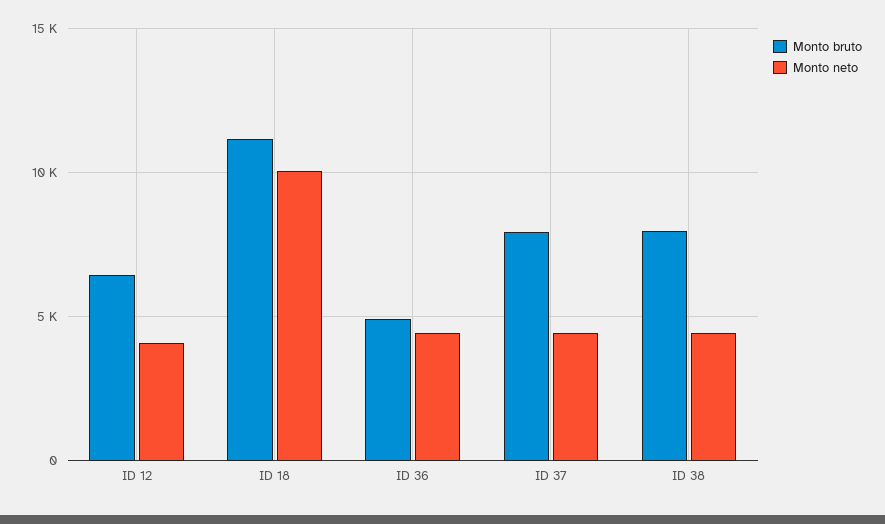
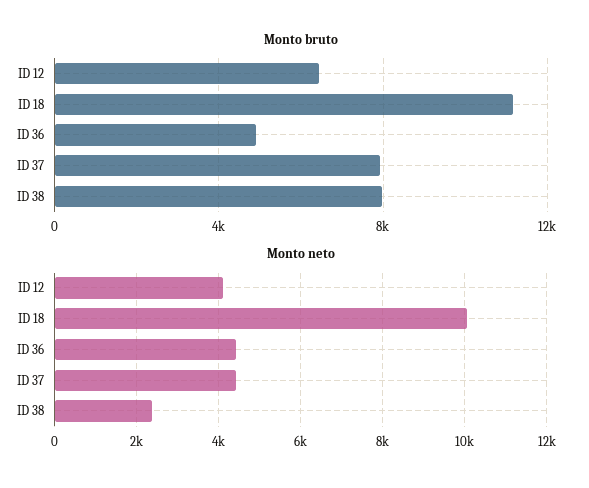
  {
    "Monto bruto": {
      "ID 12": 6500,
      "ID 18": 11000,
      "ID 36": 5000,
      "ID 37": 8000,
      "ID 38": 8000
    },
    "Monto neto": {
      "ID 12": 4000,
      "ID 18": 10000,
      "ID 36": 4400,
      "ID 37": 4400,
-     "ID 38": 4500
+     "ID 38": 2400
    }
  }

